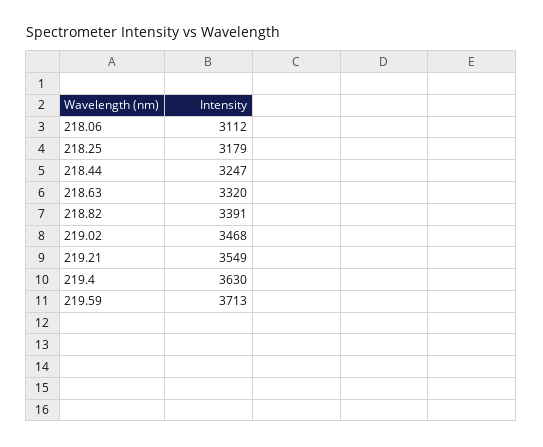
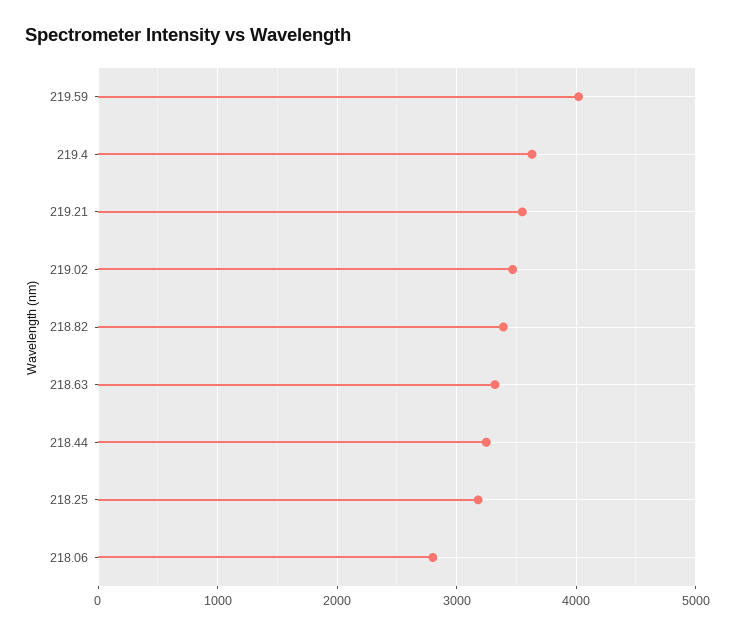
  {
-   "218.06": 3112,
+   "218.06": 2800,
    "218.25": 3179,
    "218.44": 3247,
    "218.63": 3320,
    "218.82": 3391,
    "219.02": 3468,
    "219.21": 3549,
    "219.4": 3630,
-   "219.59": 3713
+   "219.59": 4000
  }

